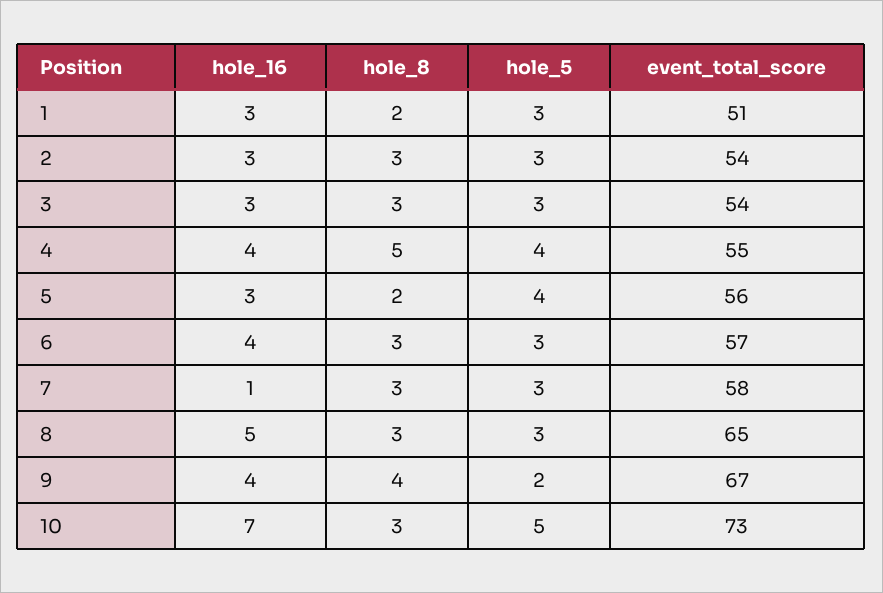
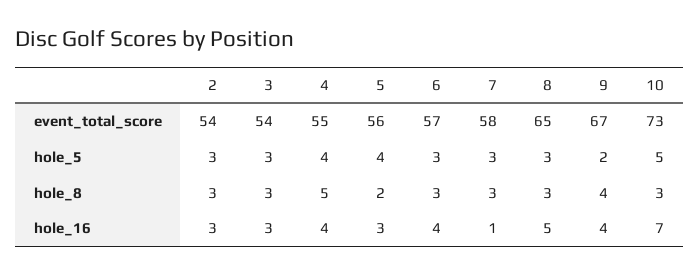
  {
    "hole_16": {
-     "1": 3,
      "2": 3,
      "3": 3,
      "4": 4,
      "5": 3,
      "6": 4,
      "7": 1,
      "8": 5,
      "9": 4,
      "10": 7
    },
    "hole_8": {
-     "1": 2,
      "2": 3,
      "3": 3,
      "4": 5,
      "5": 2,
      "6": 3,
      "7": 3,
      "8": 3,
      "9": 4,
      "10": 3
    },
    "hole_5": {
-     "1": 3,
      "2": 3,
      "3": 3,
      "4": 4,
      "5": 4,
      "6": 3,
      "7": 3,
      "8": 3,
      "9": 2,
      "10": 5
    },
    "event_total_score": {
-     "1": 51,
      "2": 54,
      "3": 54,
      "4": 55,
      "5": 56,
      "6": 57,
      "7": 58,
      "8": 65,
      "9": 67,
      "10": 73
    }
  }

